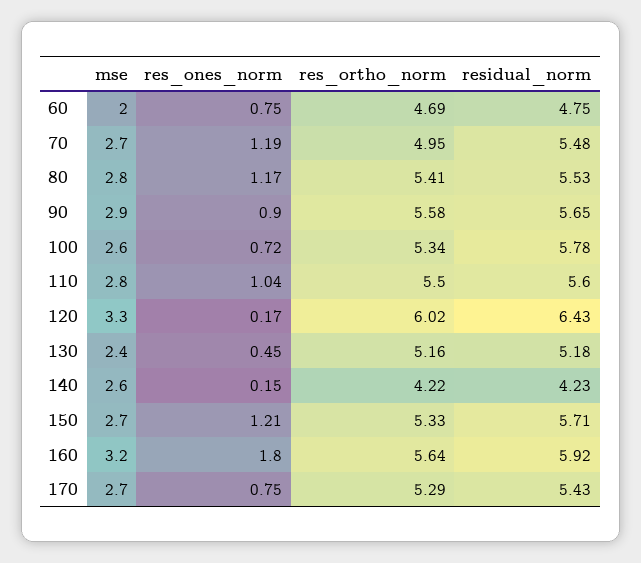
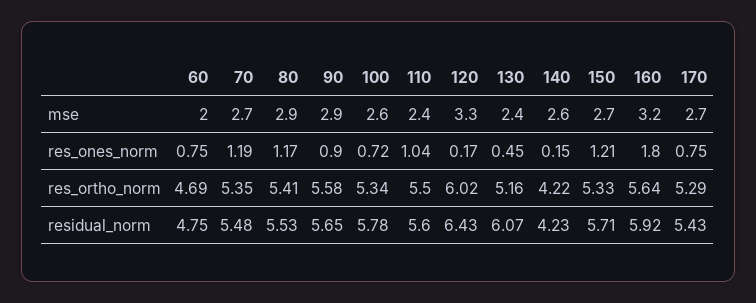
  {
    "mse": {
      "60": 2,
      "70": 2.7,
-     "80": 2.8,
+     "80": 2.9,
      "90": 2.9,
      "100": 2.6,
-     "110": 2.8,
+     "110": 2.4,
      "120": 3.3,
      "130": 2.4,
      "140": 2.6,
      "150": 2.7,
      "160": 3.2,
      "170": 2.7
    },
    "res_ones_norm": {
      "60": 0.75,
      "70": 1.19,
      "80": 1.17,
      "90": 0.9,
      "100": 0.72,
      "110": 1.04,
      "120": 0.17,
      "130": 0.45,
      "140": 0.15,
      "150": 1.21,
      "160": 1.8,
      "170": 0.75
    },
    "res_ortho_norm": {
      "60": 4.69,
-     "70": 4.95,
+     "70": 5.35,
      "80": 5.41,
      "90": 5.58,
      "100": 5.34,
      "110": 5.5,
      "120": 6.02,
      "130": 5.16,
      "140": 4.22,
      "150": 5.33,
      "160": 5.64,
      "170": 5.29
    },
    "residual_norm": {
      "60": 4.75,
      "70": 5.48,
      "80": 5.53,
      "90": 5.65,
      "100": 5.78,
      "110": 5.6,
      "120": 6.43,
-     "130": 5.18,
+     "130": 6.07,
      "140": 4.23,
      "150": 5.71,
      "160": 5.92,
      "170": 5.43
    }
  }

